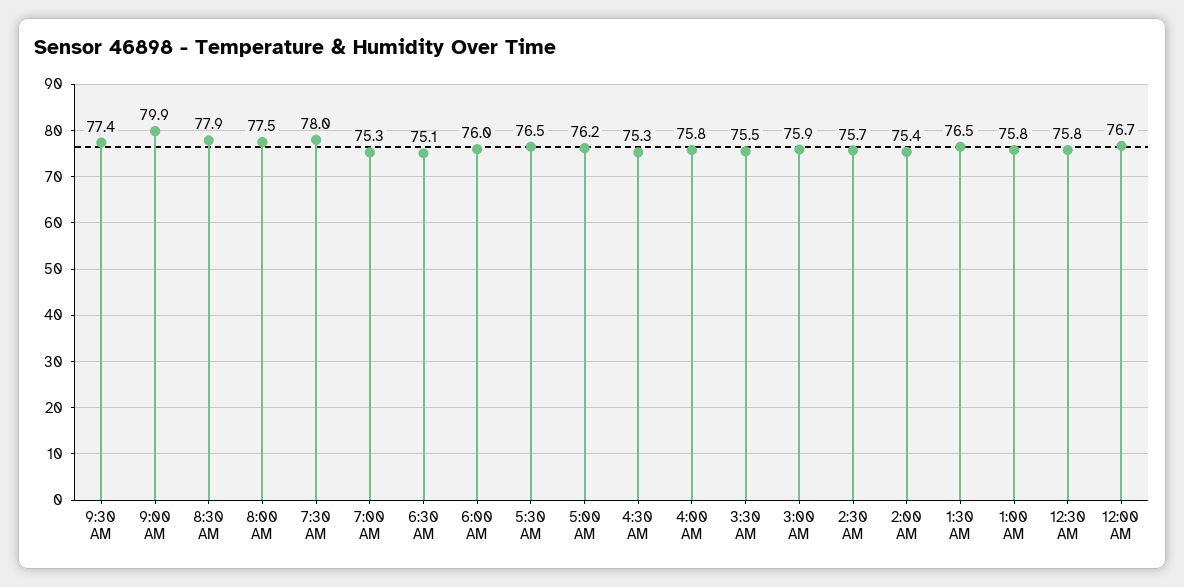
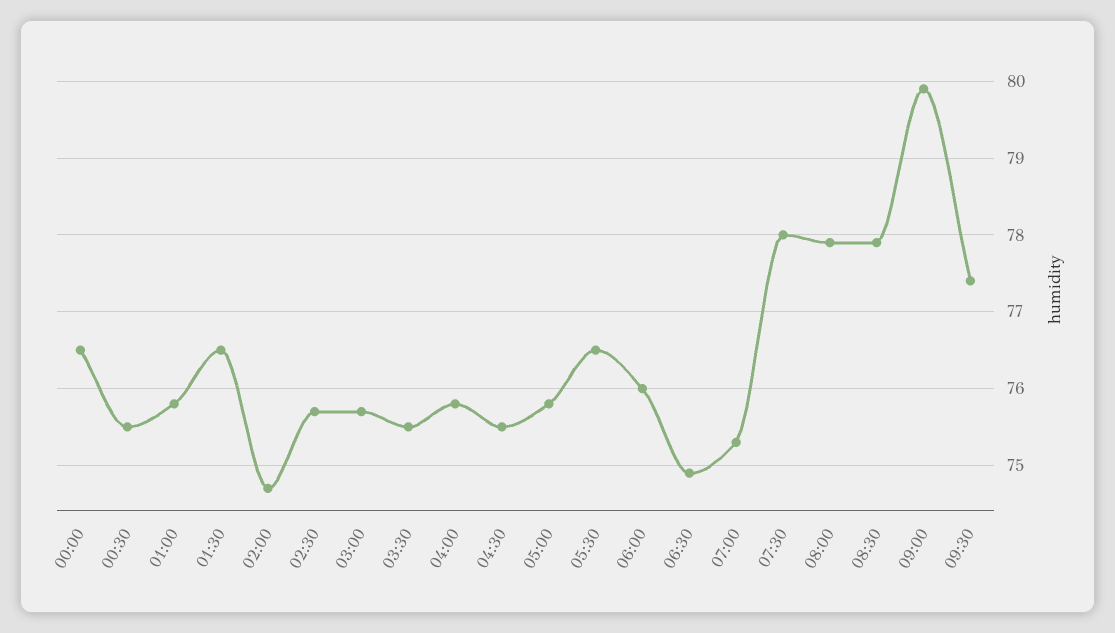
  {
    "9:30 AM": 77.4,
    "9:00 AM": 79.9,
    "8:30 AM": 77.9,
-   "8:00 AM": 77.5,
+   "8:00 AM": 77.9,
    "7:30 AM": 78,
    "7:00 AM": 75.3,
-   "6:30 AM": 75.1,
+   "6:30 AM": 74.9,
    "6:00 AM": 76,
    "5:30 AM": 76.5,
-   "5:00 AM": 76.2,
+   "5:00 AM": 75.8,
-   "4:30 AM": 75.3,
+   "4:30 AM": 75.5,
    "4:00 AM": 75.8,
    "3:30 AM": 75.5,
-   "3:00 AM": 75.9,
+   "3:00 AM": 75.7,
    "2:30 AM": 75.7,
-   "2:00 AM": 75.4,
+   "2:00 AM": 74.7,
    "1:30 AM": 76.5,
    "1:00 AM": 75.8,
-   "12:30 AM": 75.8,
+   "12:30 AM": 75.5,
-   "12:00 AM": 76.7
+   "12:00 AM": 76.5
  }

